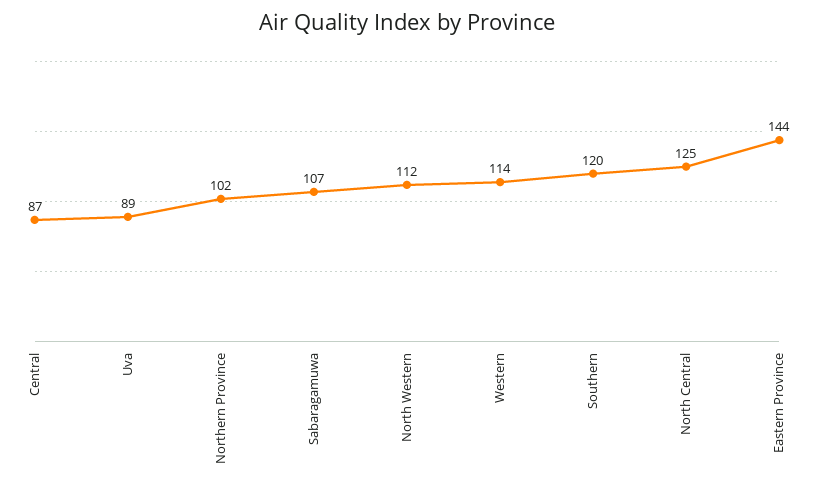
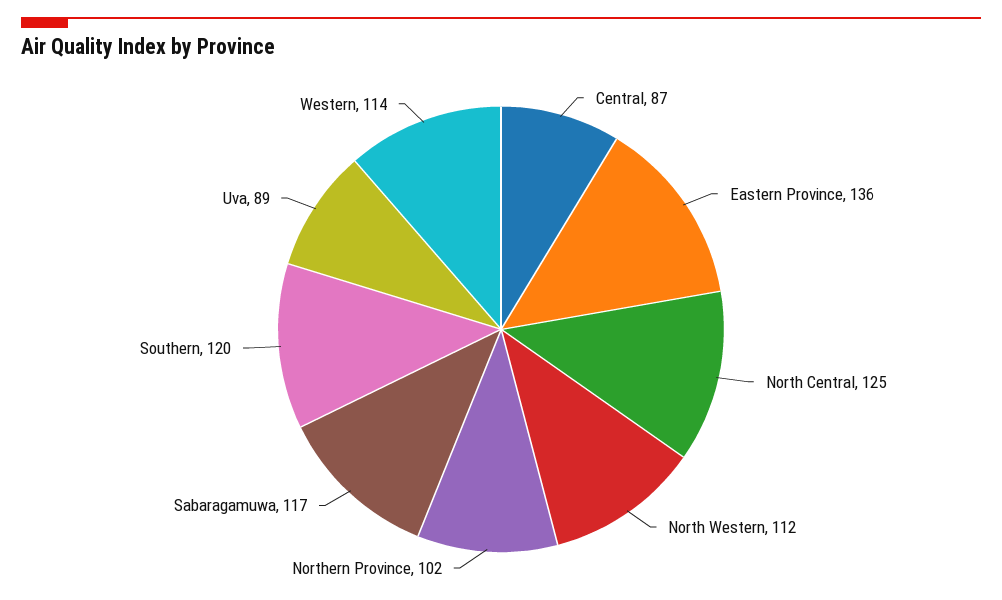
  {
    "Central": 87,
    "Uva": 89,
    "Northern Province": 102,
-   "Sabaragamuwa": 107,
+   "Sabaragamuwa": 117,
    "North Western": 112,
    "Western": 114,
    "Southern": 120,
    "North Central": 125,
-   "Eastern Province": 144
+   "Eastern Province": 136
  }

